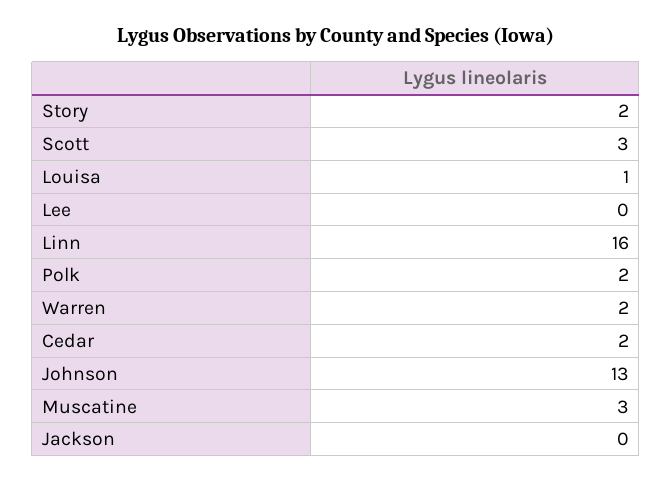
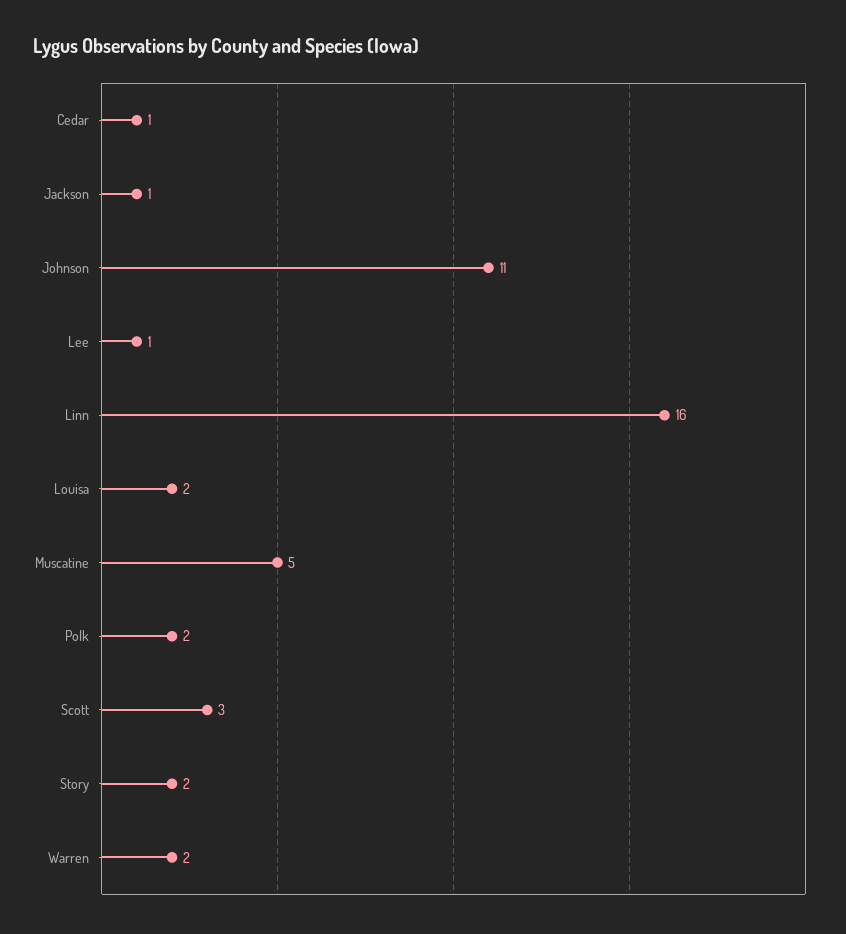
  {
    "Story": 2,
    "Scott": 3,
-   "Louisa": 1,
+   "Louisa": 2,
-   "Lee": 0,
+   "Lee": 1,
    "Linn": 16,
    "Polk": 2,
    "Warren": 2,
-   "Cedar": 2,
+   "Cedar": 1,
-   "Johnson": 13,
+   "Johnson": 11,
-   "Muscatine": 3,
+   "Muscatine": 5,
-   "Jackson": 0
+   "Jackson": 1
  }

